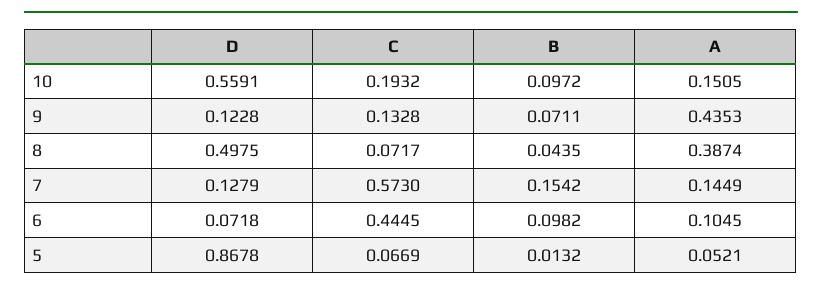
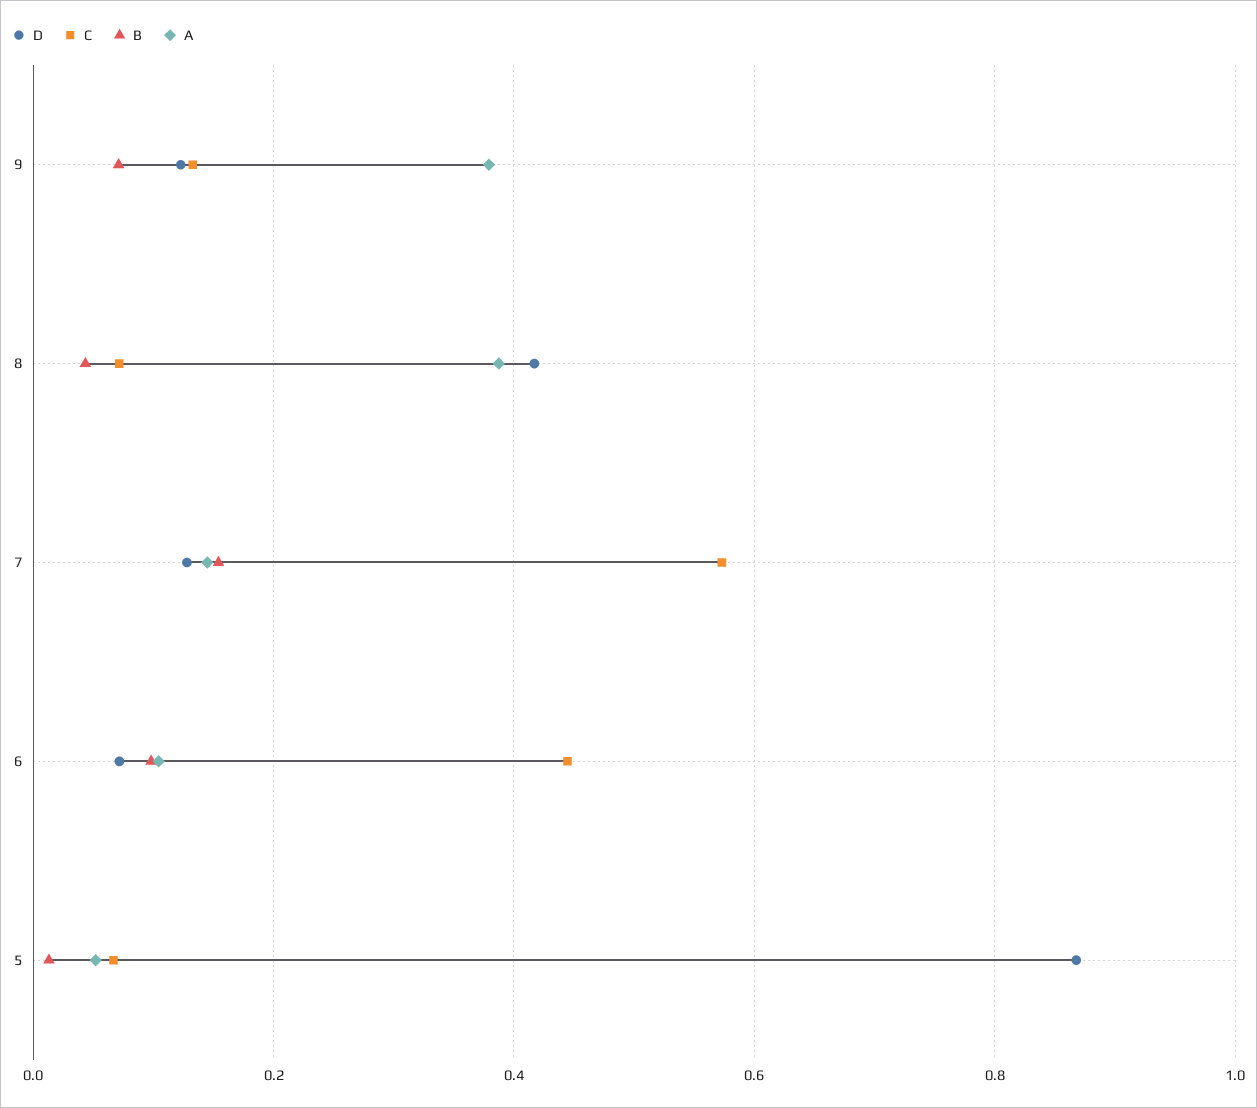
  {
    "D": {
-     "10": 0.5591,
      "9": 0.1228,
-     "8": 0.4975,
+     "8": 0.42,
      "7": 0.1279,
      "6": 0.0718,
      "5": 0.8678
    },
    "C": {
-     "10": 0.1932,
      "9": 0.1328,
      "8": 0.0717,
      "7": 0.573,
      "6": 0.4445,
      "5": 0.0669
    },
    "B": {
-     "10": 0.0972,
      "9": 0.0711,
      "8": 0.0435,
      "7": 0.1542,
      "6": 0.0982,
      "5": 0.0132
    },
    "A": {
-     "10": 0.1505,
-     "9": 0.4353,
+     "9": 0.38,
      "8": 0.3874,
      "7": 0.1449,
      "6": 0.1045,
      "5": 0.0521
    }
  }

